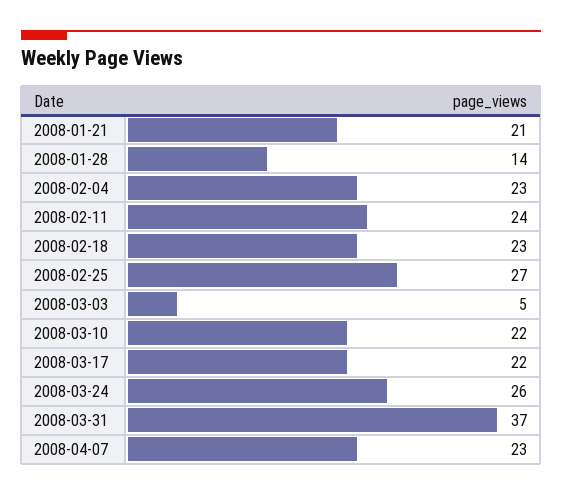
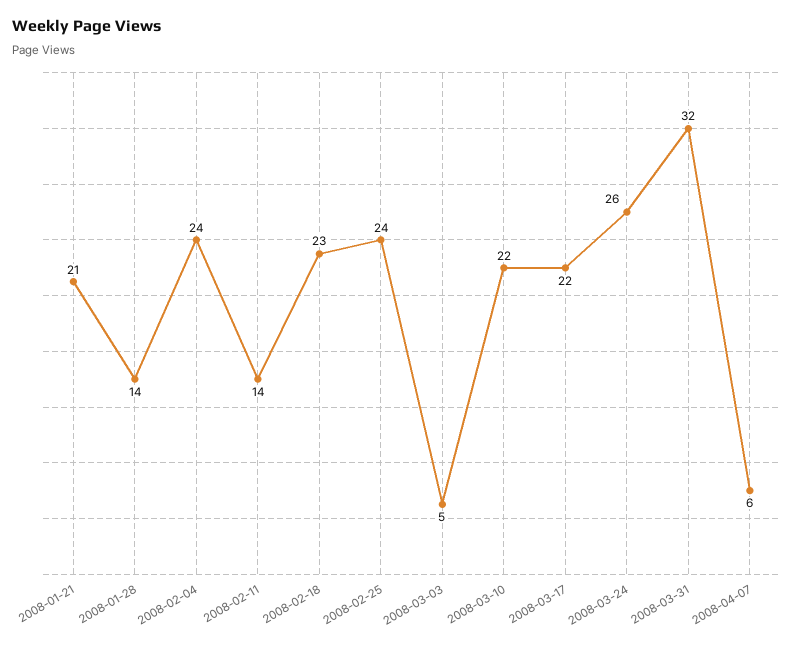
  {
    "2008-01-21": 21,
    "2008-01-28": 14,
-   "2008-02-04": 23,
+   "2008-02-04": 24,
-   "2008-02-11": 24,
+   "2008-02-11": 14,
    "2008-02-18": 23,
-   "2008-02-25": 27,
+   "2008-02-25": 24,
    "2008-03-03": 5,
    "2008-03-10": 22,
    "2008-03-17": 22,
    "2008-03-24": 26,
-   "2008-03-31": 37,
+   "2008-03-31": 32,
-   "2008-04-07": 23
+   "2008-04-07": 6
  }

